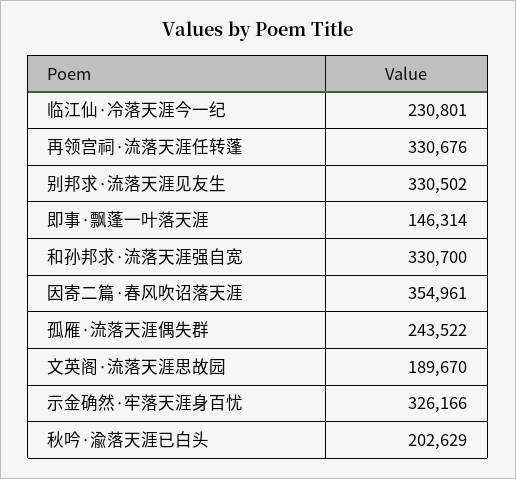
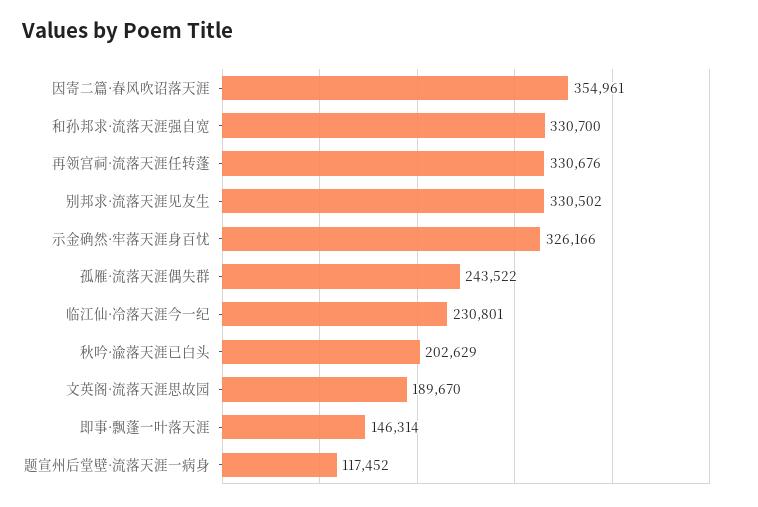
  {
    "临江仙·冷落天涯今一纪": 230801,
    "再领宫祠·流落天涯任转蓬": 330676,
    "别邦求·流落天涯见友生": 330502,
    "即事·飘蓬一叶落天涯": 146314,
    "和孙邦求·流落天涯强自宽": 330700,
    "因寄二篇·春风吹诏落天涯": 354961,
    "孤雁·流落天涯偶失群": 243522,
    "文英阁·流落天涯思故园": 189670,
    "示金确然·牢落天涯身百忧": 326166,
-   "秋吟·渝落天涯已白头": 202629
+   "秋吟·渝落天涯已白头": 202629,
+   "题宣州后堂壁·流落天涯一病身": 117452
  }

